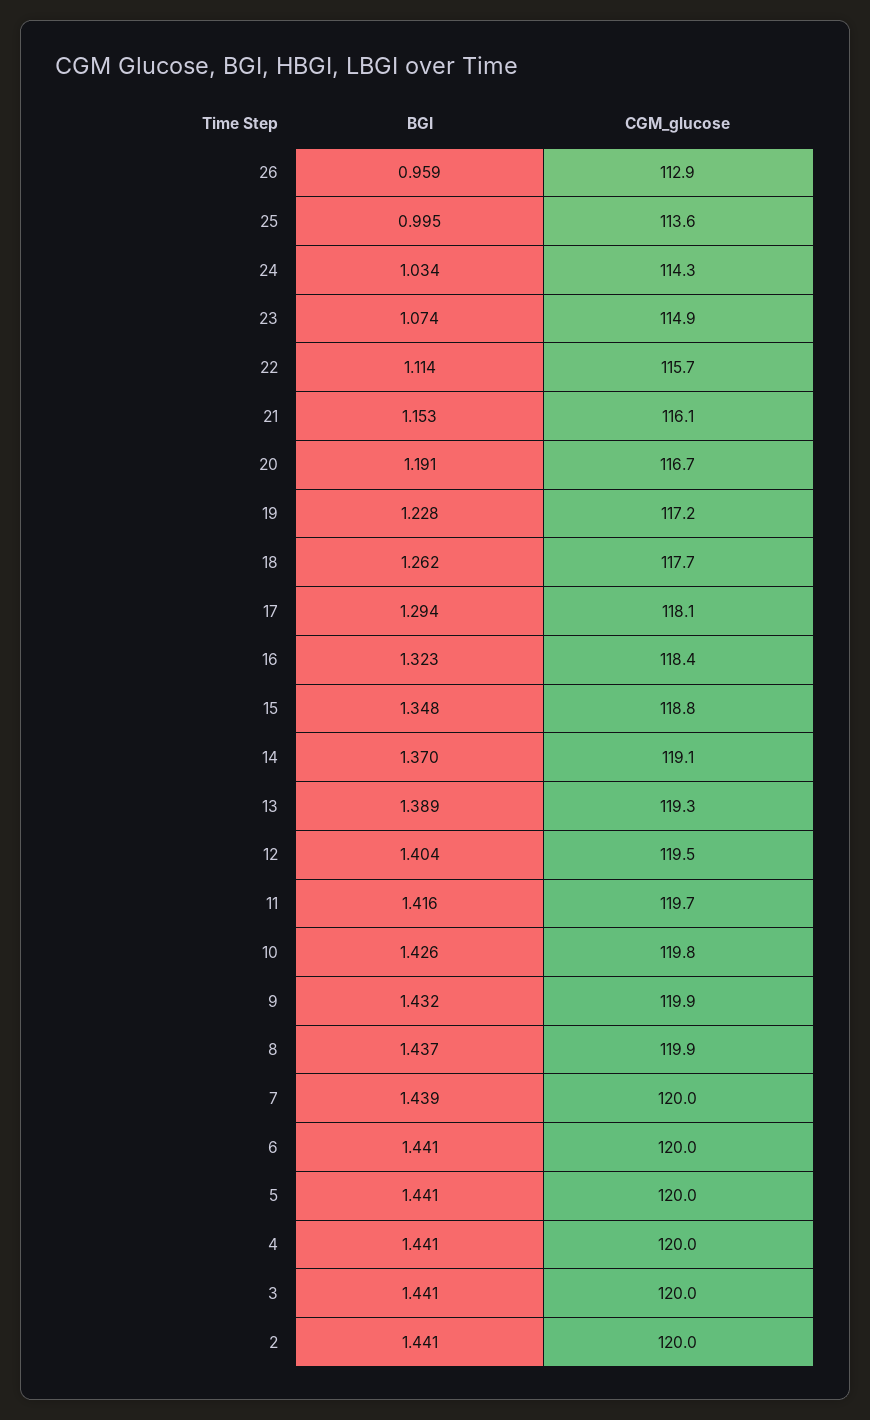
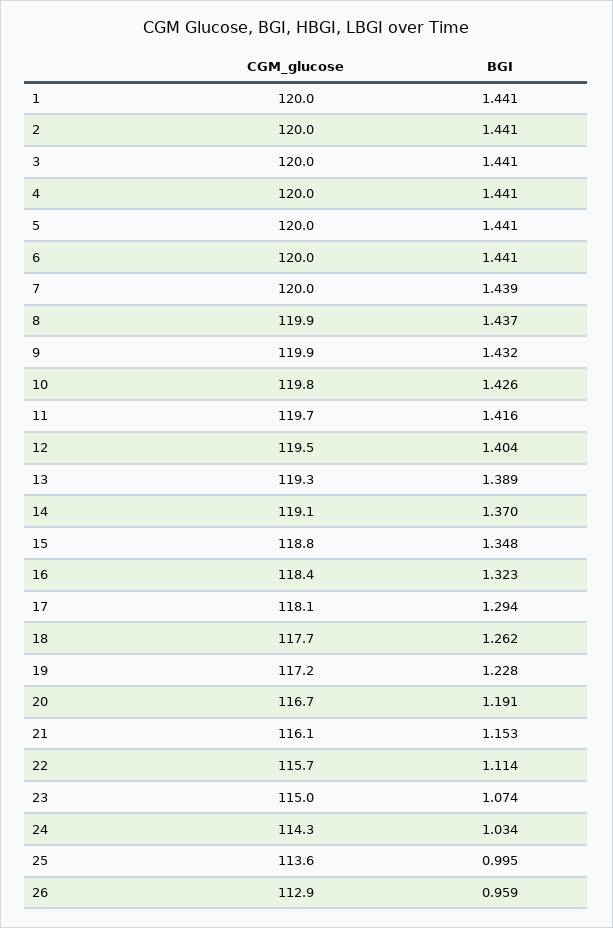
  {
    "BGI": {
      "26": 0.959,
      "25": 0.995,
      "24": 1.034,
      "23": 1.074,
      "22": 1.114,
      "21": 1.153,
      "20": 1.191,
      "19": 1.228,
      "18": 1.262,
      "17": 1.294,
      "16": 1.323,
      "15": 1.348,
      "14": 1.37,
      "13": 1.389,
      "12": 1.404,
      "11": 1.416,
      "10": 1.426,
      "9": 1.432,
      "8": 1.437,
      "7": 1.439,
      "6": 1.441,
      "5": 1.441,
      "4": 1.441,
      "3": 1.441,
-     "2": 1.441
+     "2": 1.441,
+     "1": 1.441
    },
    "CGM_glucose": {
      "26": 112.9,
      "25": 113.6,
      "24": 114.3,
-     "23": 114.9,
+     "23": 115,
      "22": 115.7,
      "21": 116.1,
      "20": 116.7,
      "19": 117.2,
      "18": 117.7,
      "17": 118.1,
      "16": 118.4,
      "15": 118.8,
      "14": 119.1,
      "13": 119.3,
      "12": 119.5,
      "11": 119.7,
      "10": 119.8,
      "9": 119.9,
      "8": 119.9,
      "7": 120,
      "6": 120,
      "5": 120,
      "4": 120,
      "3": 120,
-     "2": 120
+     "2": 120,
+     "1": 120
    }
  }

